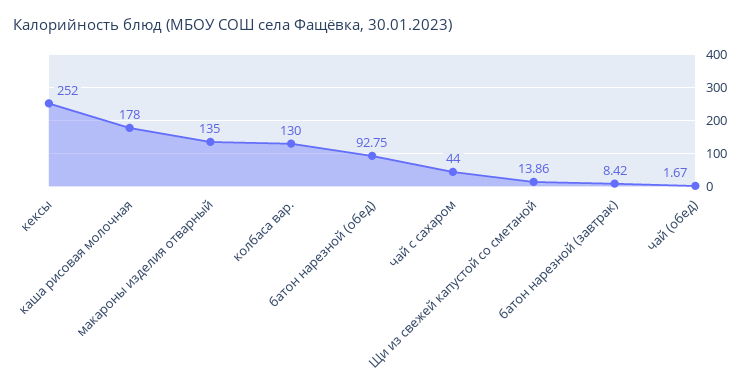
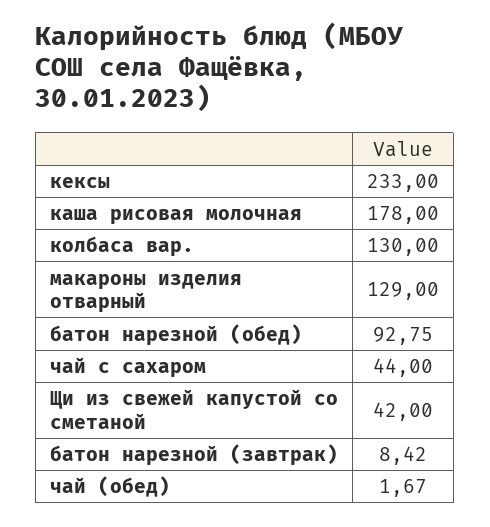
  {
-   "кексы": 252,
+   "кексы": 233,
    "каша рисовая молочная": 178,
-   "макароны изделия отварный": 135,
+   "макароны изделия отварный": 129,
    "колбаса вар.": 130,
    "батон нарезной (обед)": 92.75,
    "чай с сахаром": 44,
-   "Щи из свежей капустой со сметаной": 13.86,
+   "Щи из свежей капустой со сметаной": 42,
    "батон нарезной (завтрак)": 8.42,
    "чай (обед)": 1.67
  }

